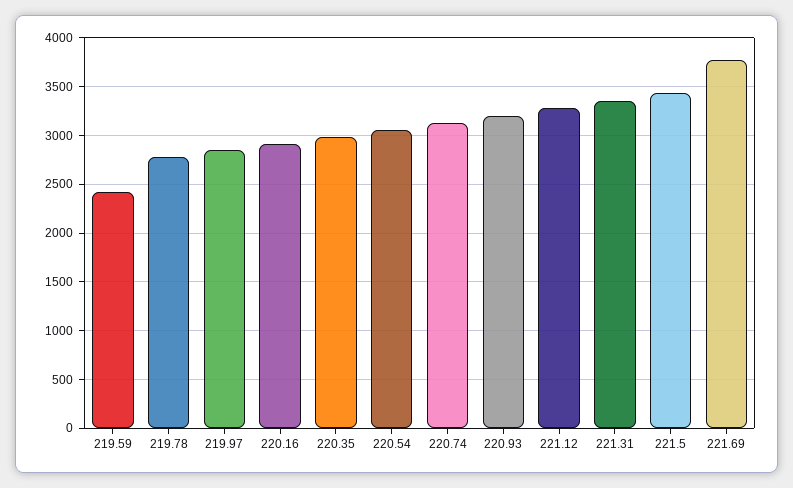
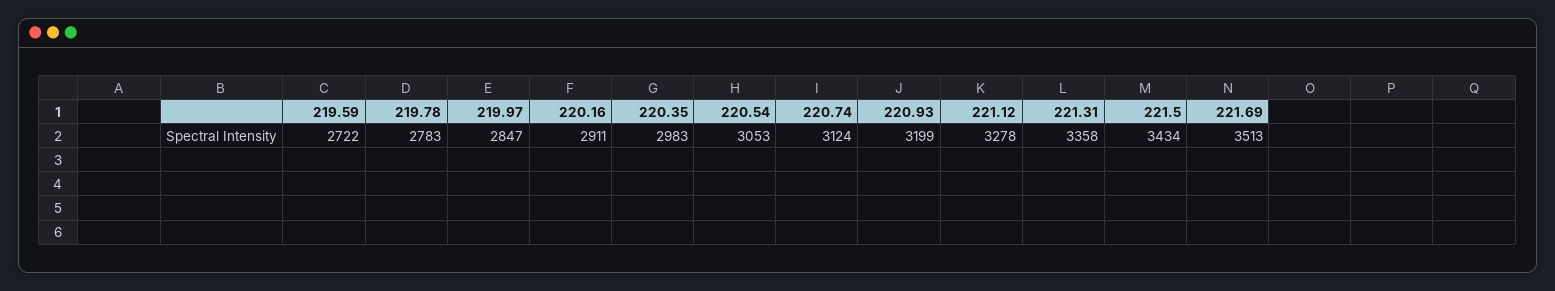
  {
-   "219.59": 2400,
+   "219.59": 2722,
    "219.78": 2783,
    "219.97": 2847,
    "220.16": 2911,
    "220.35": 2983,
    "220.54": 3053,
    "220.74": 3124,
    "220.93": 3199,
    "221.12": 3278,
    "221.31": 3358,
    "221.5": 3434,
-   "221.69": 3800
+   "221.69": 3513
  }

